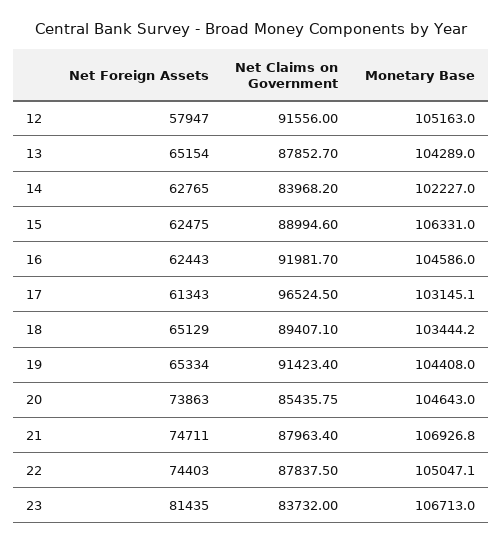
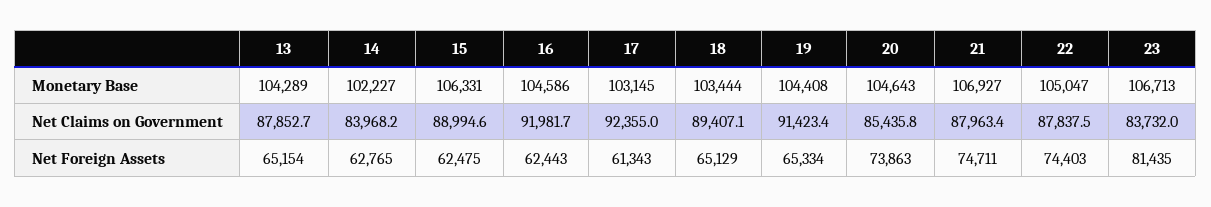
  {
    "Net Foreign Assets": {
-     "12": 57947,
      "13": 65154,
      "14": 62765,
      "15": 62475,
      "16": 62443,
      "17": 61343,
      "18": 65129,
      "19": 65334,
      "20": 73863,
      "21": 74711,
      "22": 74403,
      "23": 81435
    },
    "Net Claims on Government": {
-     "12": 91556,
      "13": 87852.7,
      "14": 83968.2,
      "15": 88994.6,
      "16": 91981.7,
-     "17": 96524.5,
+     "17": 92355,
      "18": 89407.1,
      "19": 91423.4,
      "20": 85435.75,
      "21": 87963.4,
      "22": 87837.5,
      "23": 83732
    },
    "Monetary Base": {
-     "12": 105163,
      "13": 104289,
      "14": 102227,
      "15": 106331,
      "16": 104586,
      "17": 103145.1,
      "18": 103444.2,
      "19": 104408,
      "20": 104643,
      "21": 106926.8,
      "22": 105047.1,
      "23": 106713
    }
  }

